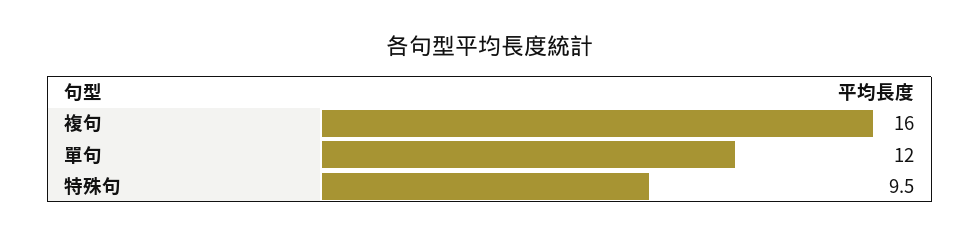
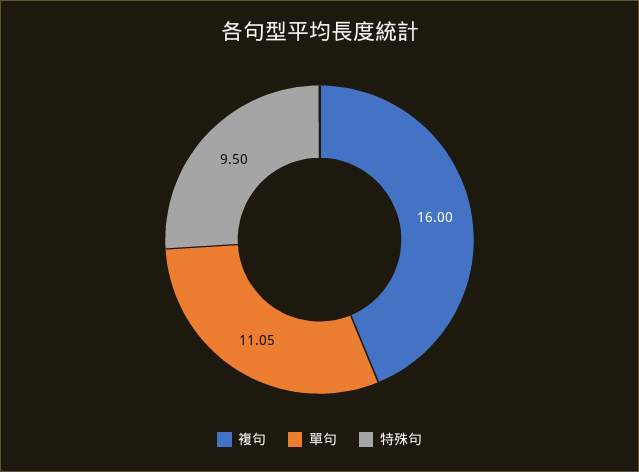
  {
    "複句": 16,
-   "單句": 12,
+   "單句": 11.05,
    "特殊句": 9.5
  }

